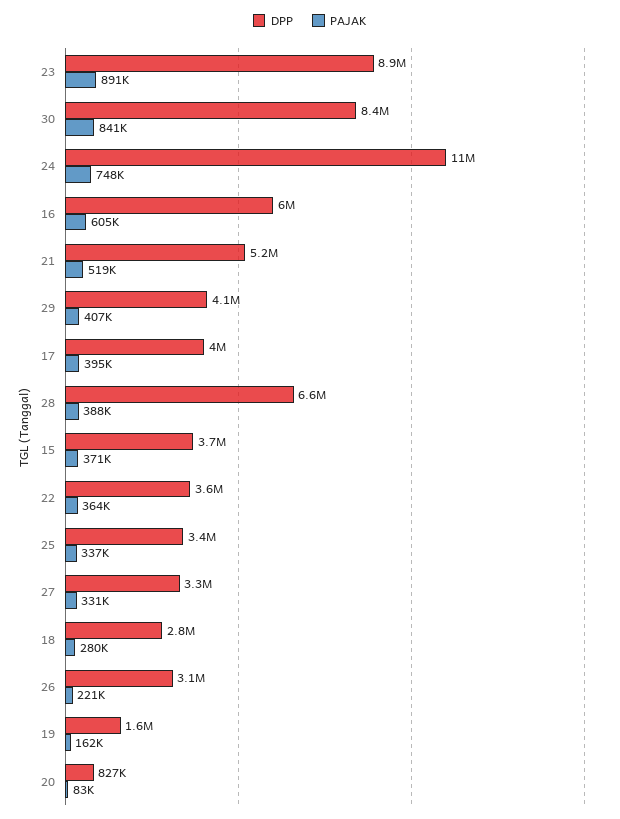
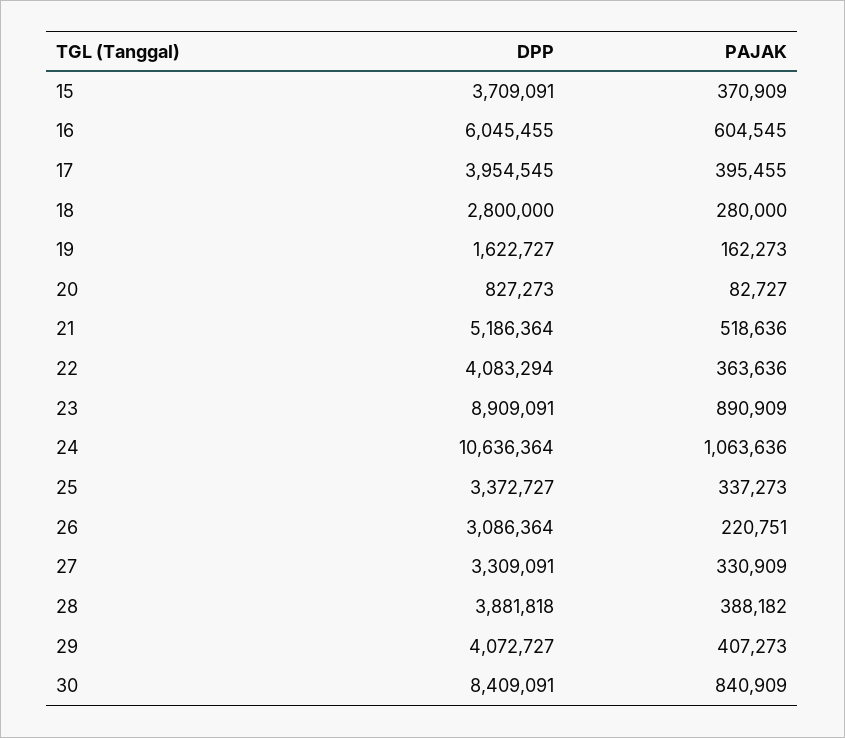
  {
    "DPP": {
      "23": 8909091,
      "30": 8409091,
      "24": 10636364,
      "16": 6045455,
      "21": 5186364,
      "29": 4072727,
      "17": 3954545,
-     "28": 6600000,
+     "28": 3881818,
      "15": 3709091,
-     "22": 3600000,
+     "22": 4083294,
      "25": 3372727,
      "27": 3309091,
      "18": 2800000,
      "26": 3086364,
      "19": 1622727,
      "20": 827273
    },
    "PAJAK": {
      "23": 890909,
      "30": 840909,
-     "24": 748000,
+     "24": 1063636,
      "16": 604545,
      "21": 518636,
      "29": 407273,
      "17": 395455,
      "28": 388182,
      "15": 370909,
      "22": 363636,
      "25": 337273,
      "27": 330909,
      "18": 280000,
      "26": 220751,
      "19": 162273,
      "20": 82727
    }
  }

